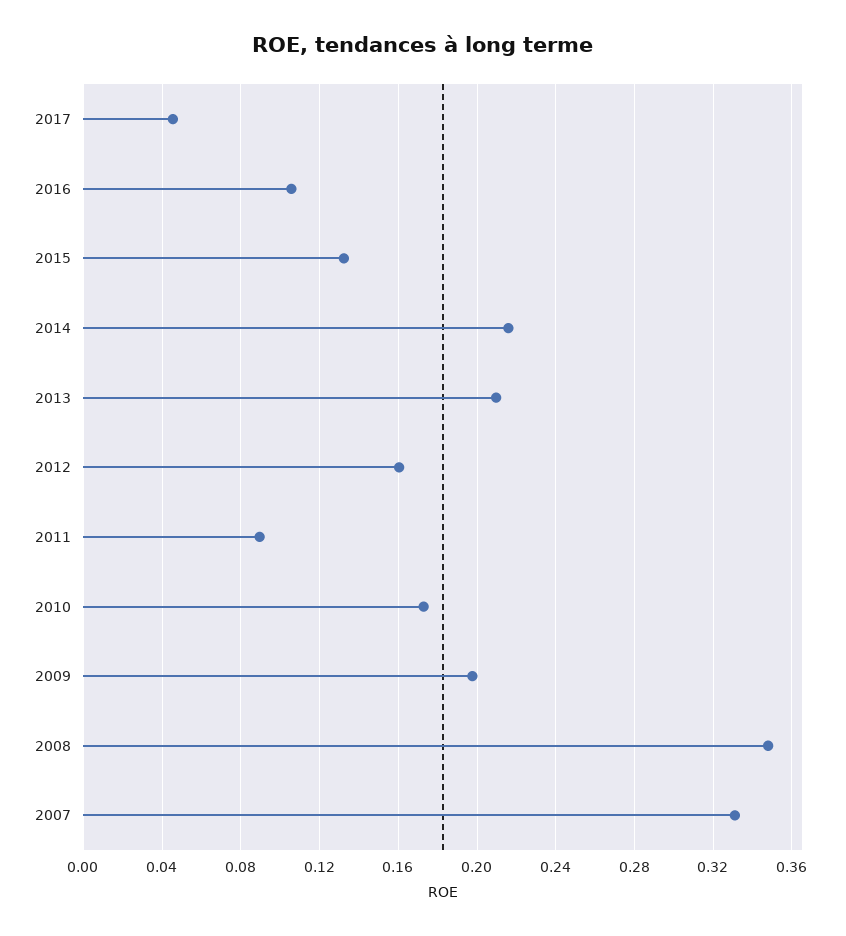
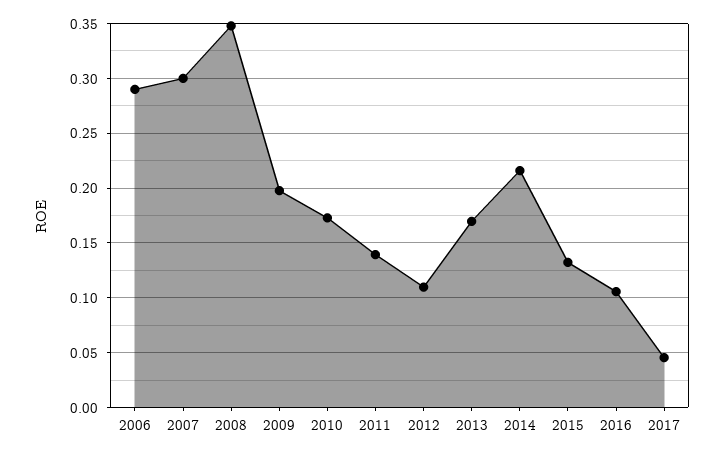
  {
    "2017": 0.045,
    "2016": 0.105,
    "2015": 0.13,
    "2014": 0.215,
-   "2013": 0.21,
+   "2013": 0.17,
-   "2012": 0.16,
+   "2012": 0.11,
-   "2011": 0.09,
+   "2011": 0.14,
    "2010": 0.175,
    "2009": 0.2,
    "2008": 0.35,
-   "2007": 0.33
+   "2007": 0.3,
+   "2006": 0.29
  }

